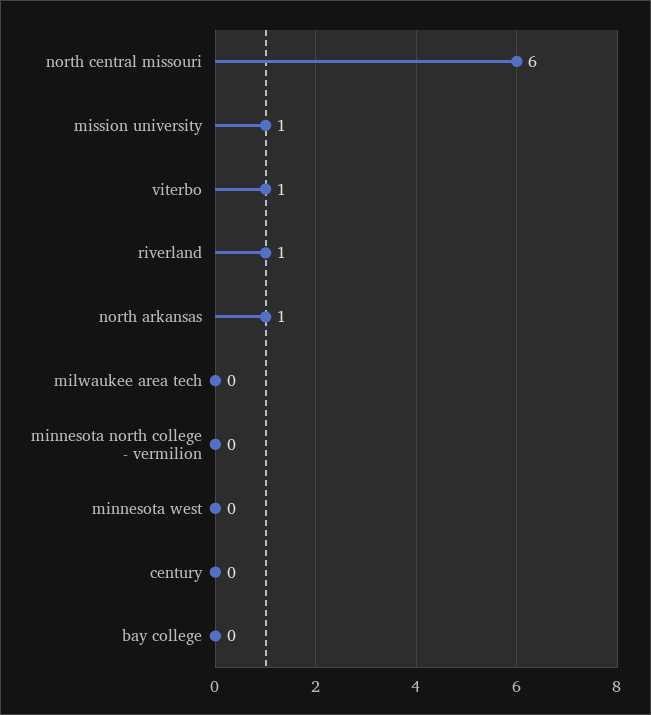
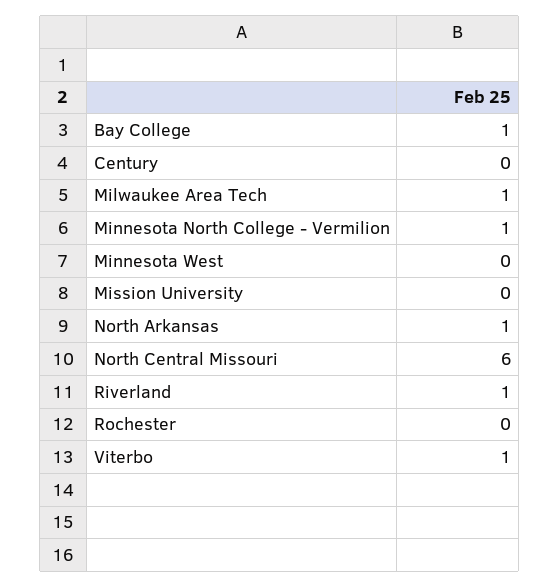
  {
    "north central missouri": 6,
-   "mission university": 1,
+   "mission university": 0,
    "viterbo": 1,
    "riverland": 1,
    "north arkansas": 1,
-   "milwaukee area tech": 0,
+   "milwaukee area tech": 1,
-   "minnesota north college - vermilion": 0,
+   "minnesota north college - vermilion": 1,
    "minnesota west": 0,
    "century": 0,
-   "bay college": 0
+   "bay college": 1,
+   "Rochester": 0
  }

